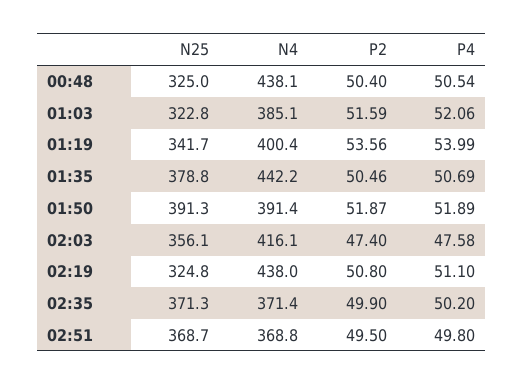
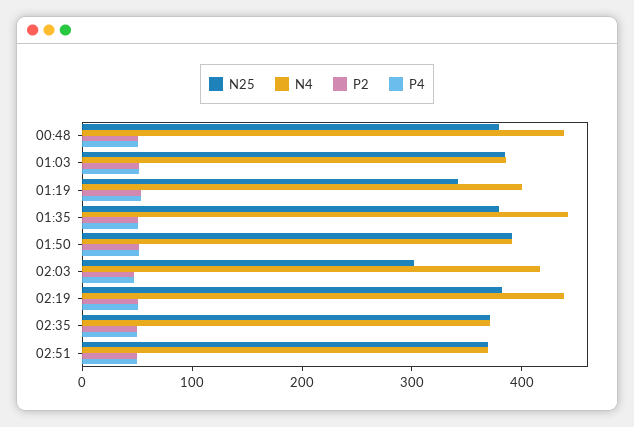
  {
    "N25": {
-     "00:48": 325,
+     "00:48": 380,
-     "01:03": 322.8,
+     "01:03": 380,
      "01:19": 341.7,
      "01:35": 378.8,
      "01:50": 391.3,
-     "02:03": 356.1,
+     "02:03": 300,
-     "02:19": 324.8,
+     "02:19": 380,
      "02:35": 371.3,
      "02:51": 368.7
    },
    "N4": {
      "00:48": 438.1,
      "01:03": 385.1,
      "01:19": 400.4,
      "01:35": 442.2,
      "01:50": 391.4,
      "02:03": 416.1,
      "02:19": 438,
      "02:35": 371.4,
      "02:51": 368.8
    },
    "P2": {
      "00:48": 50.4,
      "01:03": 51.59,
      "01:19": 53.56,
      "01:35": 50.46,
      "01:50": 51.87,
      "02:03": 47.4,
      "02:19": 50.8,
      "02:35": 49.9,
      "02:51": 49.5
    },
    "P4": {
      "00:48": 50.54,
      "01:03": 52.06,
      "01:19": 53.99,
      "01:35": 50.69,
      "01:50": 51.89,
      "02:03": 47.58,
      "02:19": 51.1,
      "02:35": 50.2,
      "02:51": 49.8
    }
  }

